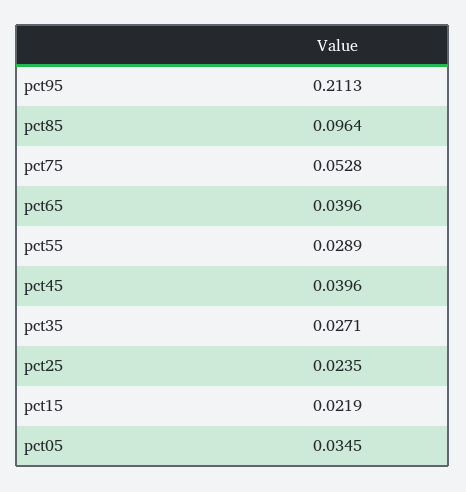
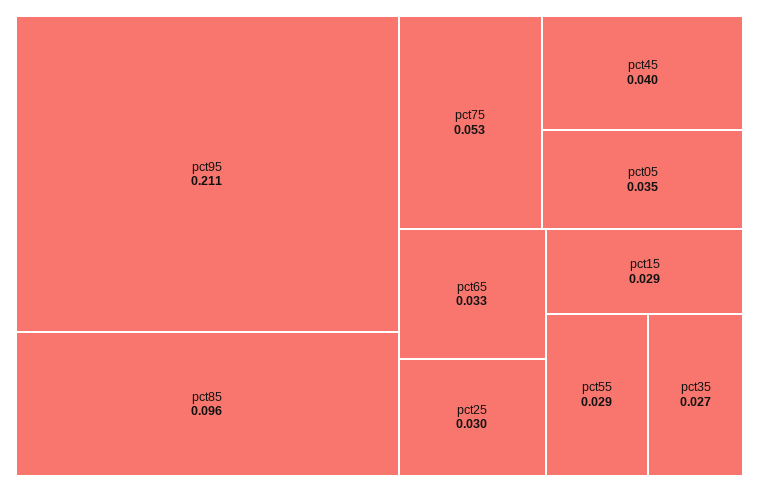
  {
    "pct95": 0.2113,
    "pct85": 0.0964,
    "pct75": 0.0528,
-   "pct65": 0.0396,
+   "pct65": 0.033,
    "pct55": 0.0289,
    "pct45": 0.0396,
    "pct35": 0.0271,
-   "pct25": 0.0235,
+   "pct25": 0.03,
-   "pct15": 0.0219,
+   "pct15": 0.029,
    "pct05": 0.0345
  }

